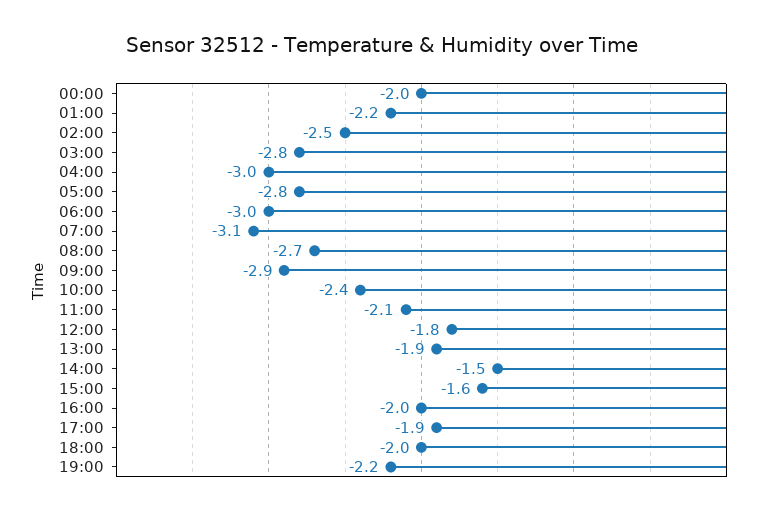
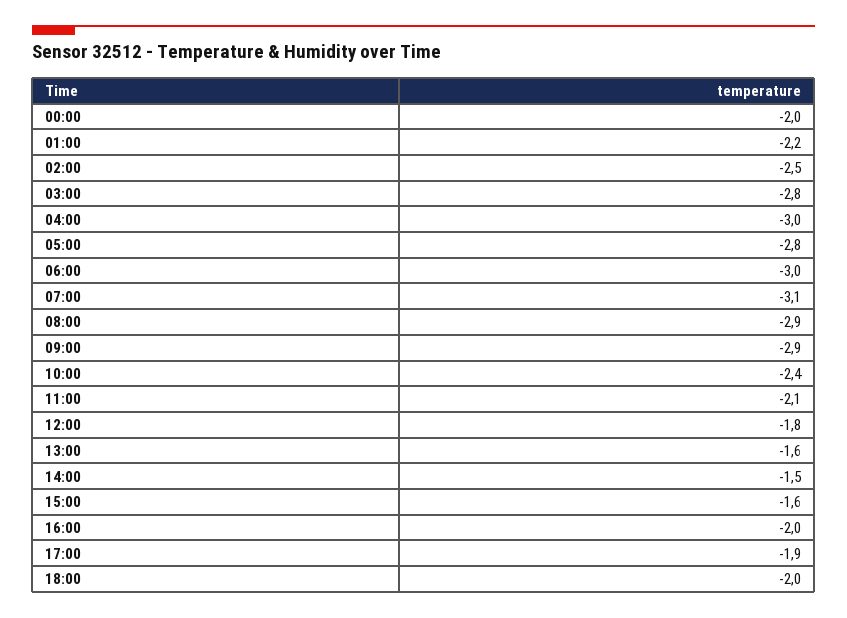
  {
    "00:00": -2,
    "01:00": -2.2,
    "02:00": -2.5,
    "03:00": -2.8,
    "04:00": -3,
    "05:00": -2.8,
    "06:00": -3,
    "07:00": -3.1,
-   "08:00": -2.7,
+   "08:00": -2.9,
    "09:00": -2.9,
    "10:00": -2.4,
    "11:00": -2.1,
    "12:00": -1.8,
-   "13:00": -1.9,
+   "13:00": -1.6,
    "14:00": -1.5,
    "15:00": -1.6,
    "16:00": -2,
    "17:00": -1.9,
-   "18:00": -2,
+   "18:00": -2
-   "19:00": -2.2
  }

